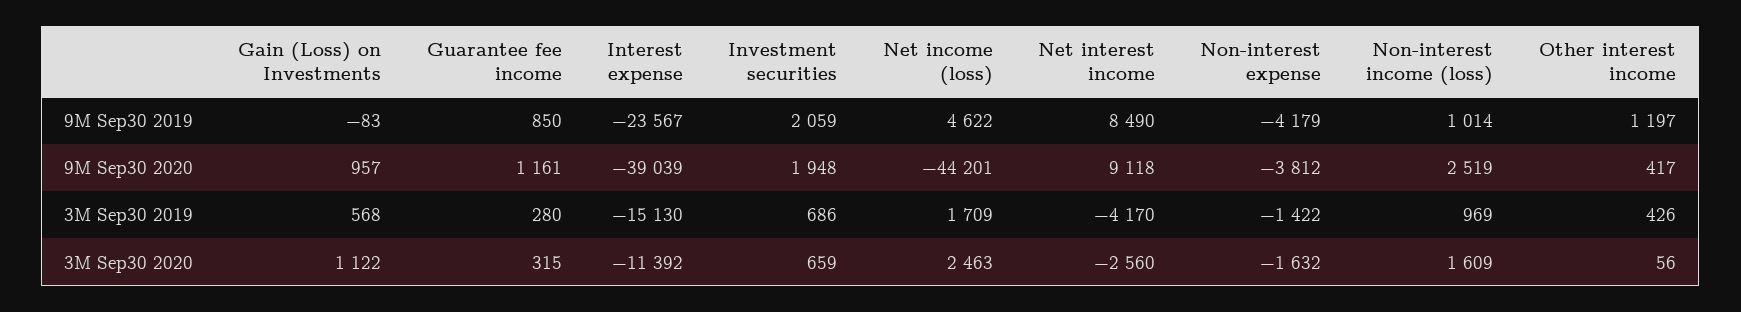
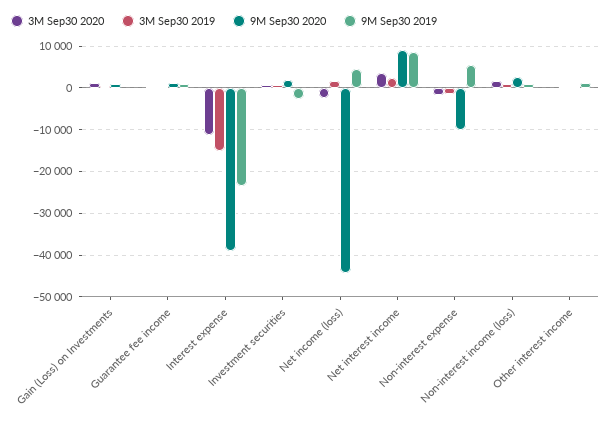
  {
    "9M Sep30 2019": {
      "Gain (Loss) on Investments": -83,
      "Guarantee fee income": 850,
      "Interest expense": -23567,
-     "Investment securities": 2059,
+     "Investment securities": -2000,
      "Net income (loss)": 4622,
      "Net interest income": 8490,
-     "Non-interest expense": -4179,
+     "Non-interest expense": 6000,
      "Non-interest income (loss)": 1014,
      "Other interest income": 1197
    },
    "9M Sep30 2020": {
      "Gain (Loss) on Investments": 957,
      "Guarantee fee income": 1161,
      "Interest expense": -39039,
      "Investment securities": 1948,
      "Net income (loss)": -44201,
      "Net interest income": 9118,
-     "Non-interest expense": -3812,
+     "Non-interest expense": -10000,
      "Non-interest income (loss)": 2519,
      "Other interest income": 417
    },
    "3M Sep30 2019": {
      "Gain (Loss) on Investments": 568,
      "Guarantee fee income": 280,
      "Interest expense": -15130,
      "Investment securities": 686,
      "Net income (loss)": 1709,
-     "Net interest income": -4170,
+     "Net interest income": 2000,
      "Non-interest expense": -1422,
      "Non-interest income (loss)": 969,
      "Other interest income": 426
    },
    "3M Sep30 2020": {
      "Gain (Loss) on Investments": 1122,
      "Guarantee fee income": 315,
      "Interest expense": -11392,
      "Investment securities": 659,
-     "Net income (loss)": 2463,
+     "Net income (loss)": -2000,
-     "Net interest income": -2560,
+     "Net interest income": 4000,
      "Non-interest expense": -1632,
      "Non-interest income (loss)": 1609,
      "Other interest income": 56
    }
  }

